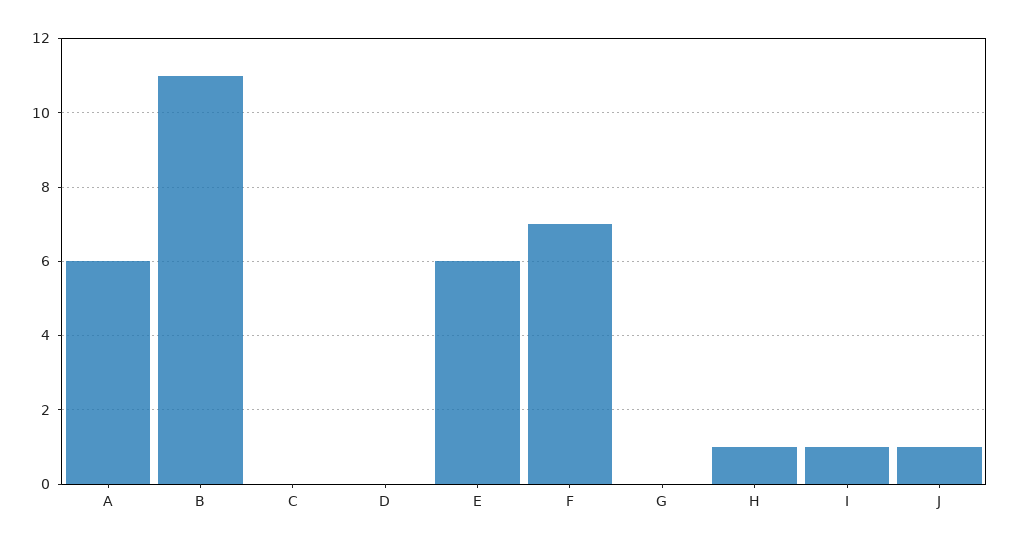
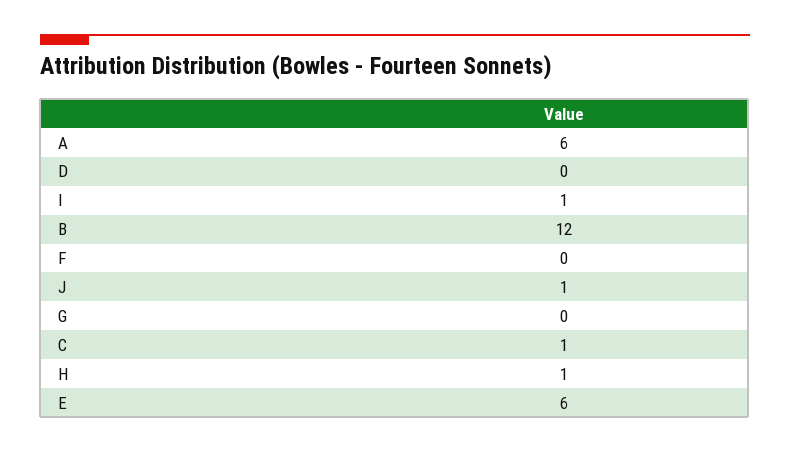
  {
    "A": 6,
-   "B": 11,
+   "B": 12,
-   "C": 0,
+   "C": 1,
    "D": 0,
    "E": 6,
-   "F": 7,
+   "F": 0,
    "G": 0,
    "H": 1,
    "I": 1,
    "J": 1
  }

